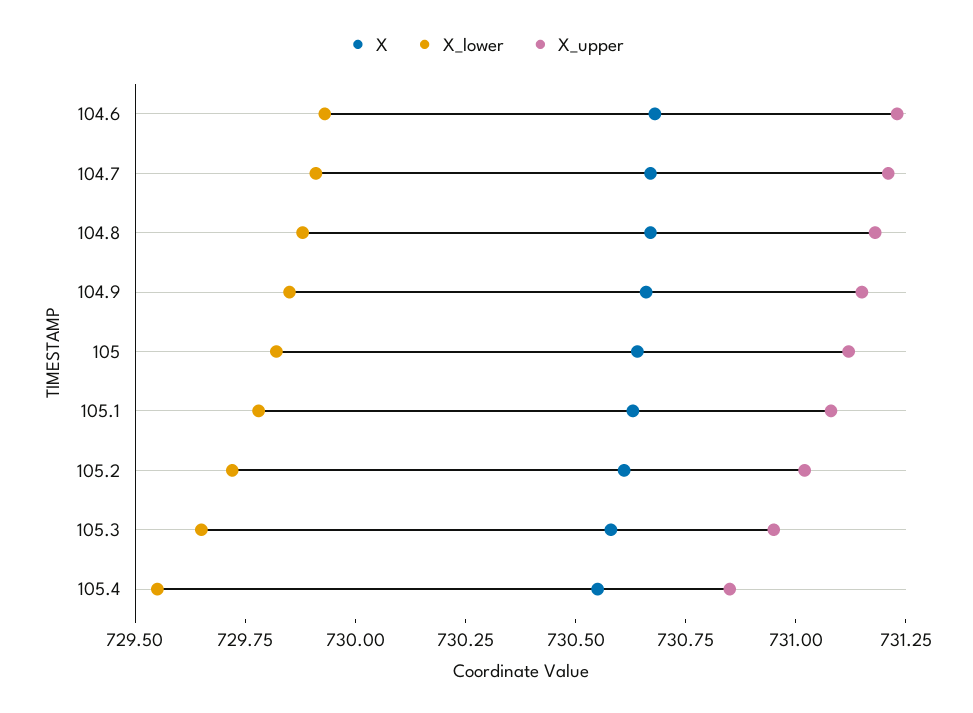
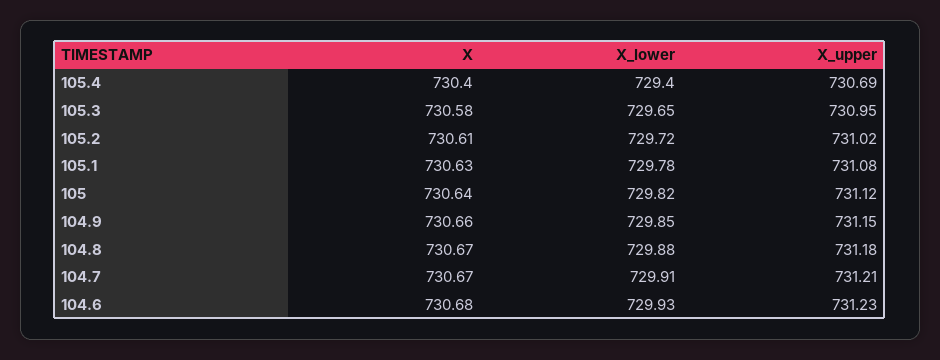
  {
    "X": {
      "104.6": 730.68,
      "104.7": 730.67,
      "104.8": 730.67,
      "104.9": 730.66,
      "105": 730.64,
      "105.1": 730.63,
      "105.2": 730.61,
      "105.3": 730.58,
-     "105.4": 730.55
+     "105.4": 730.4
    },
    "X_lower": {
      "104.6": 729.93,
      "104.7": 729.91,
      "104.8": 729.88,
      "104.9": 729.85,
      "105": 729.82,
      "105.1": 729.78,
      "105.2": 729.72,
      "105.3": 729.65,
-     "105.4": 729.55
+     "105.4": 729.4
    },
    "X_upper": {
      "104.6": 731.23,
      "104.7": 731.21,
      "104.8": 731.18,
      "104.9": 731.15,
      "105": 731.12,
      "105.1": 731.08,
      "105.2": 731.02,
      "105.3": 730.95,
-     "105.4": 730.85
+     "105.4": 730.69
    }
  }

